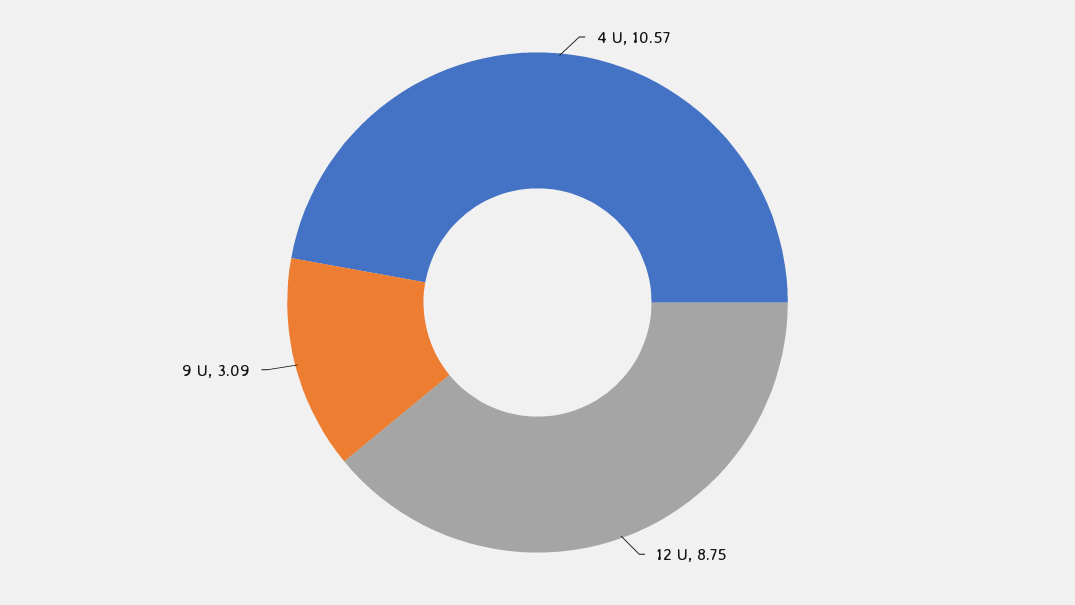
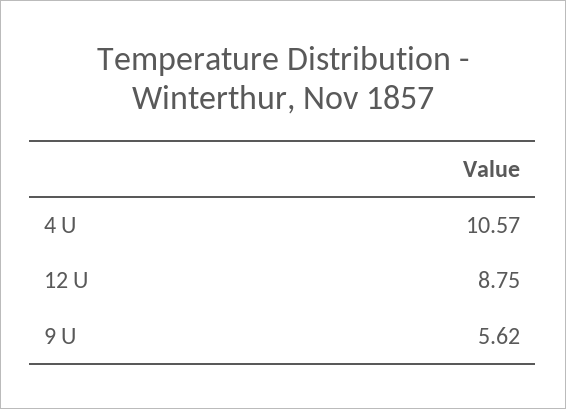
  {
    "4 U": 10.57,
    "12 U": 8.75,
-   "9 U": 3.09
+   "9 U": 5.62
  }

